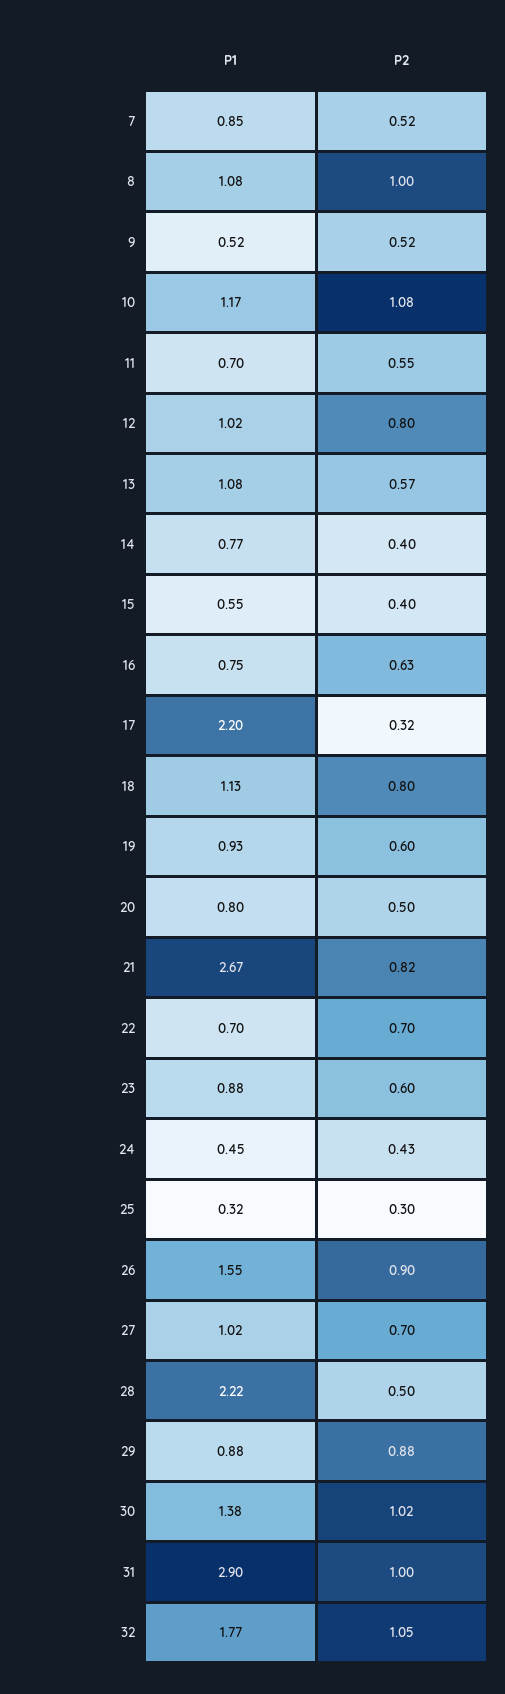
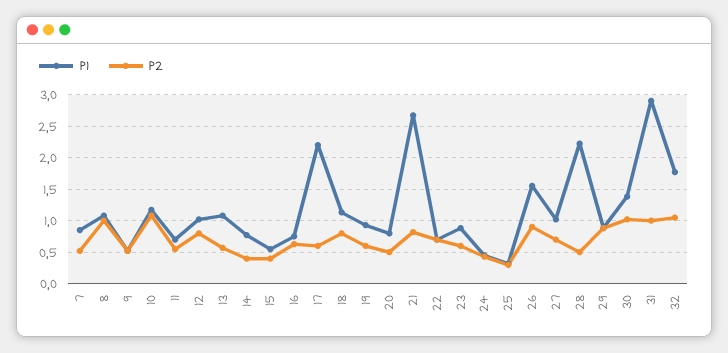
  {
    "P1": {
      "7": 0.85,
      "8": 1.08,
      "9": 0.52,
      "10": 1.17,
      "11": 0.7,
      "12": 1.02,
      "13": 1.08,
      "14": 0.77,
      "15": 0.55,
      "16": 0.75,
      "17": 2.2,
      "18": 1.13,
      "19": 0.93,
      "20": 0.8,
      "21": 2.67,
      "22": 0.7,
      "23": 0.88,
      "24": 0.45,
      "25": 0.32,
      "26": 1.55,
      "27": 1.02,
      "28": 2.22,
      "29": 0.88,
      "30": 1.38,
      "31": 2.9,
      "32": 1.77
    },
    "P2": {
      "7": 0.52,
      "8": 1,
      "9": 0.52,
      "10": 1.08,
      "11": 0.55,
      "12": 0.8,
      "13": 0.57,
      "14": 0.4,
      "15": 0.4,
      "16": 0.63,
-     "17": 0.32,
+     "17": 0.6,
      "18": 0.8,
      "19": 0.6,
      "20": 0.5,
      "21": 0.82,
      "22": 0.7,
      "23": 0.6,
      "24": 0.43,
      "25": 0.3,
      "26": 0.9,
      "27": 0.7,
      "28": 0.5,
      "29": 0.88,
      "30": 1.02,
      "31": 1,
      "32": 1.05
    }
  }

